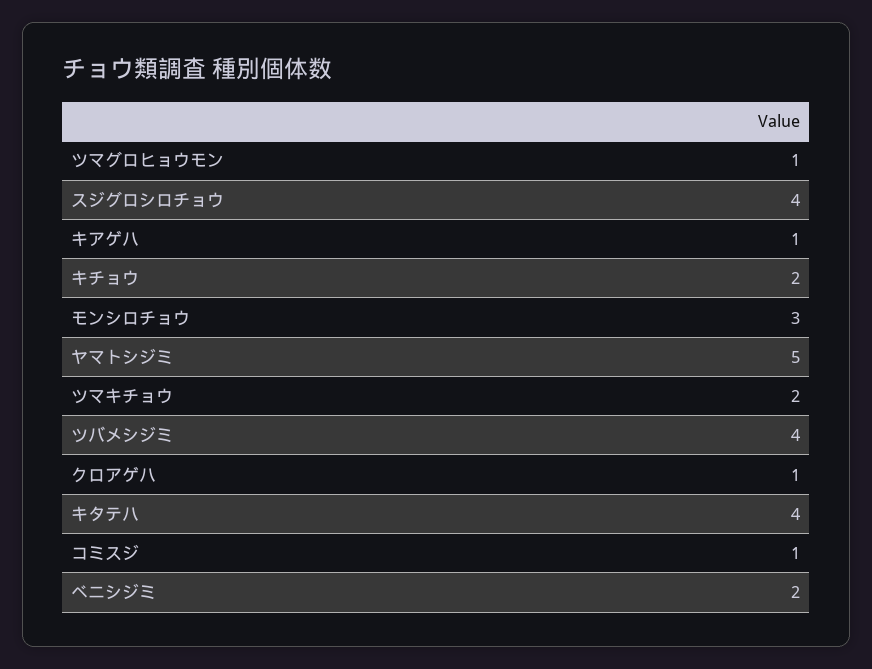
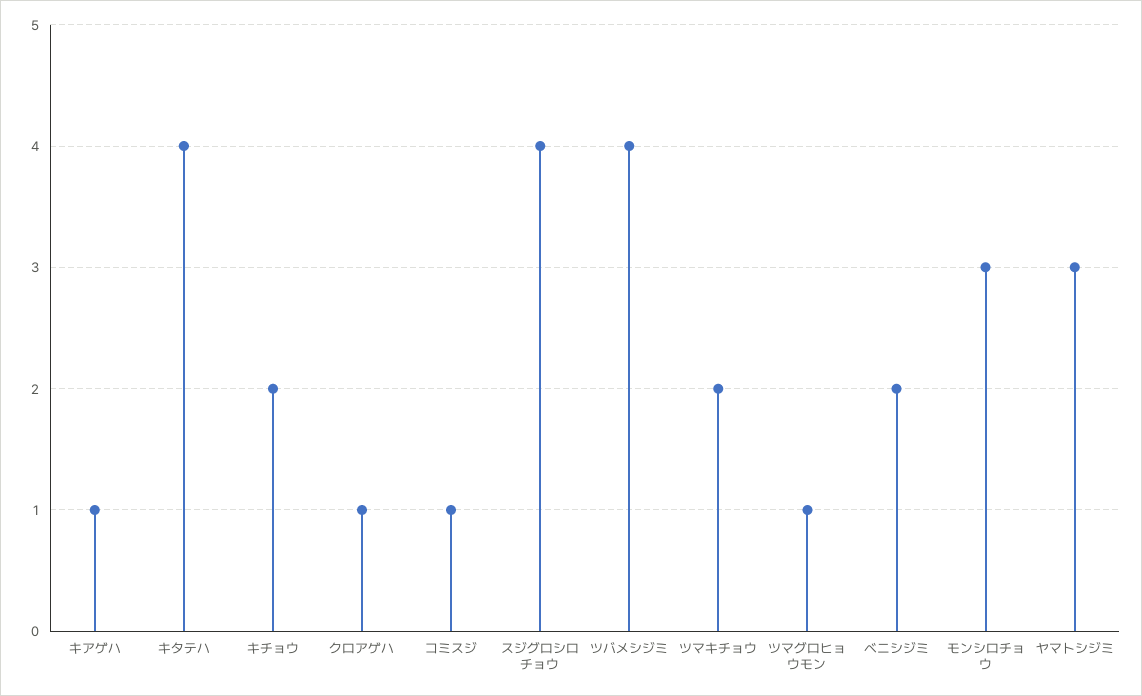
  {
    "ツマグロヒョウモン": 1,
    "スジグロシロチョウ": 4,
    "キアゲハ": 1,
    "キチョウ": 2,
    "モンシロチョウ": 3,
-   "ヤマトシジミ": 5,
+   "ヤマトシジミ": 3,
    "ツマキチョウ": 2,
    "ツバメシジミ": 4,
    "クロアゲハ": 1,
    "キタテハ": 4,
    "コミスジ": 1,
    "ベニシジミ": 2
  }

